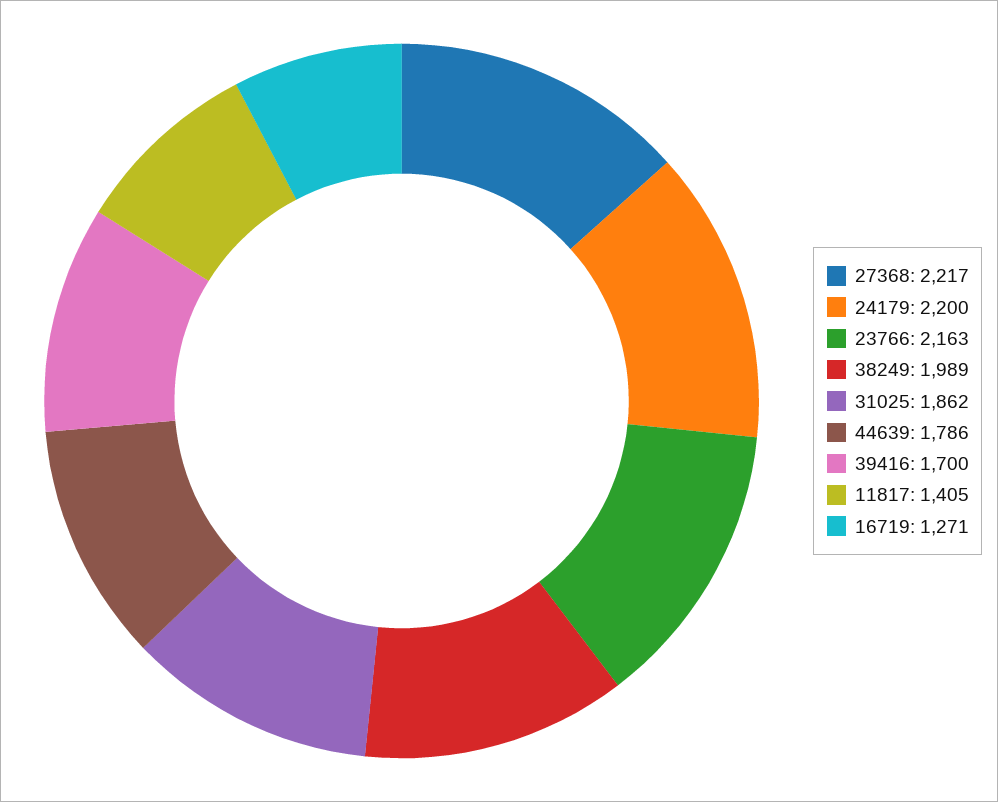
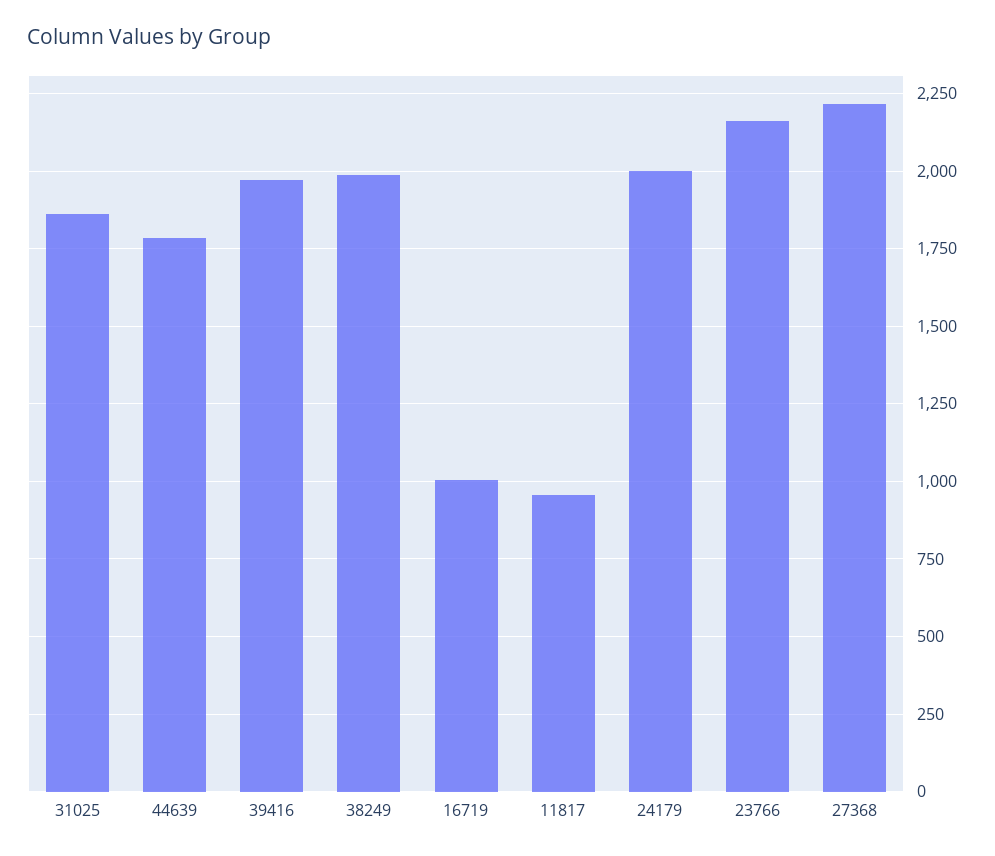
  {
    "27368": 2217,
-   "24179": 2200,
+   "24179": 2000,
    "23766": 2163,
    "38249": 1989,
    "31025": 1862,
    "44639": 1786,
-   "39416": 1700,
+   "39416": 1975,
-   "11817": 1405,
+   "11817": 950,
-   "16719": 1271
+   "16719": 1000
  }

